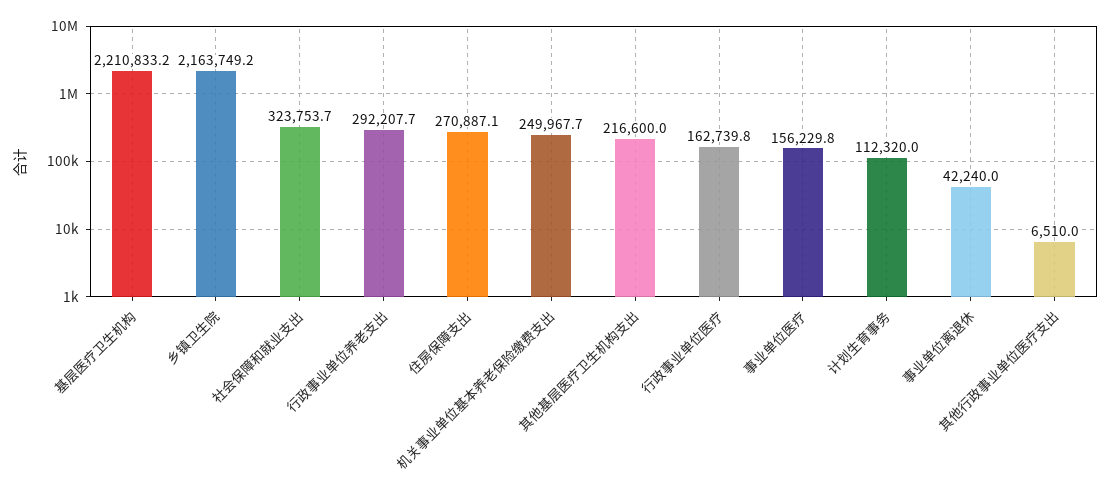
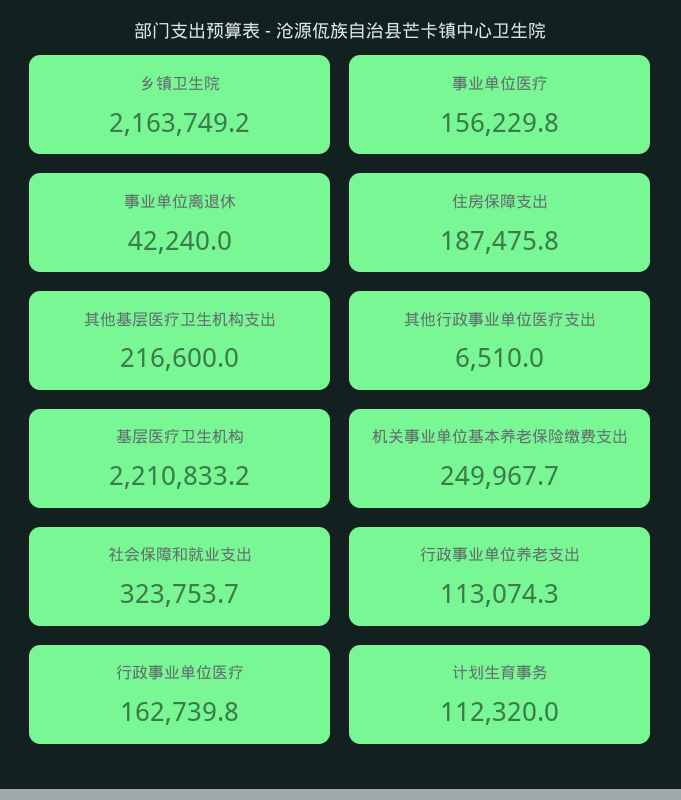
  {
    "基层医疗卫生机构": 2210833.2,
    "乡镇卫生院": 2163749.2,
    "社会保障和就业支出": 323753.7,
-   "行政事业单位养老支出": 292207.7,
+   "行政事业单位养老支出": 113074.3,
-   "住房保障支出": 270887.1,
+   "住房保障支出": 187475.8,
    "机关事业单位基本养老保险缴费支出": 249967.7,
    "其他基层医疗卫生机构支出": 216600,
    "行政事业单位医疗": 162739.8,
    "事业单位医疗": 156229.8,
    "计划生育事务": 112320,
    "事业单位离退休": 42240,
    "其他行政事业单位医疗支出": 6510
  }

